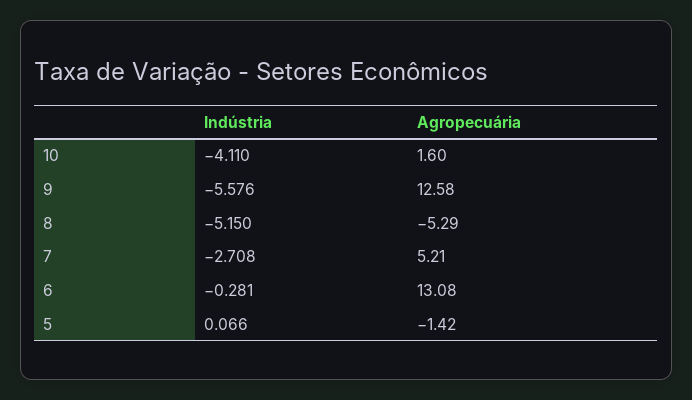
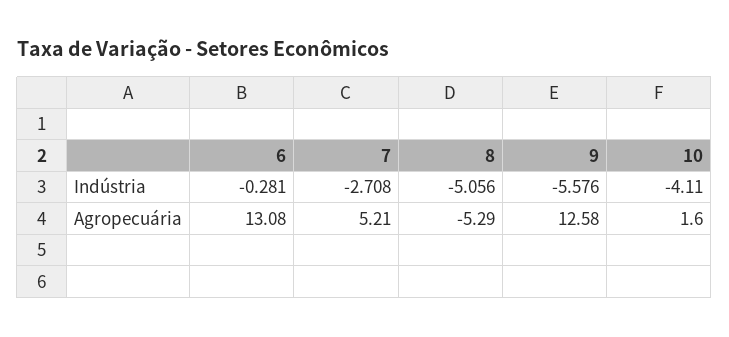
  {
    "Indústria": {
      "10": -4.11,
      "9": -5.576,
-     "8": -5.15,
+     "8": -5.056,
      "7": -2.708,
-     "6": -0.281,
+     "6": -0.281
-     "5": 0.066
    },
    "Agropecuária": {
      "10": 1.6,
      "9": 12.58,
      "8": -5.29,
      "7": 5.21,
-     "6": 13.08,
+     "6": 13.08
-     "5": -1.42
    }
  }

